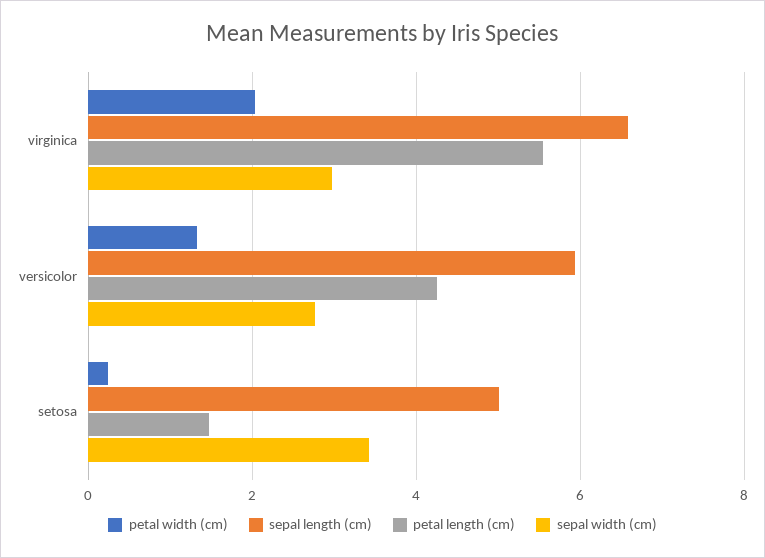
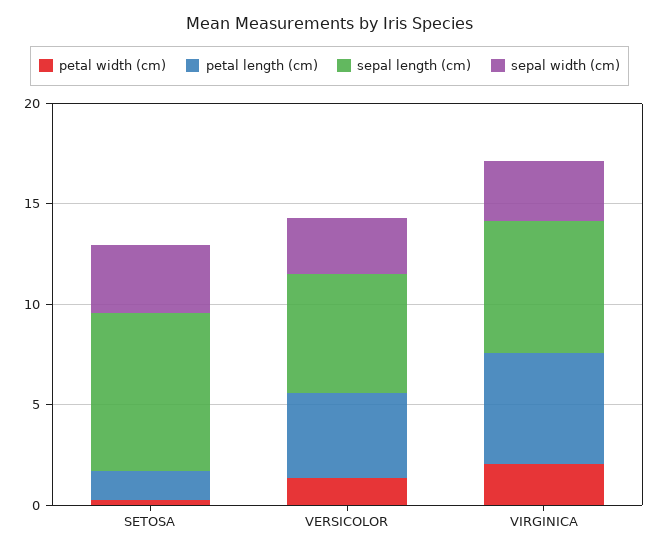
  {
    "petal width (cm)": {
      "virginica": 2,
      "versicolor": 1.4,
      "setosa": 0.2
    },
    "sepal length (cm)": {
      "virginica": 6.6,
      "versicolor": 6,
-     "setosa": 5
+     "setosa": 8
    },
    "petal length (cm)": {
      "virginica": 5.6,
      "versicolor": 4.2,
      "setosa": 1.4
    },
    "sepal width (cm)": {
      "virginica": 3,
      "versicolor": 2.8,
      "setosa": 3.4
    }
  }

